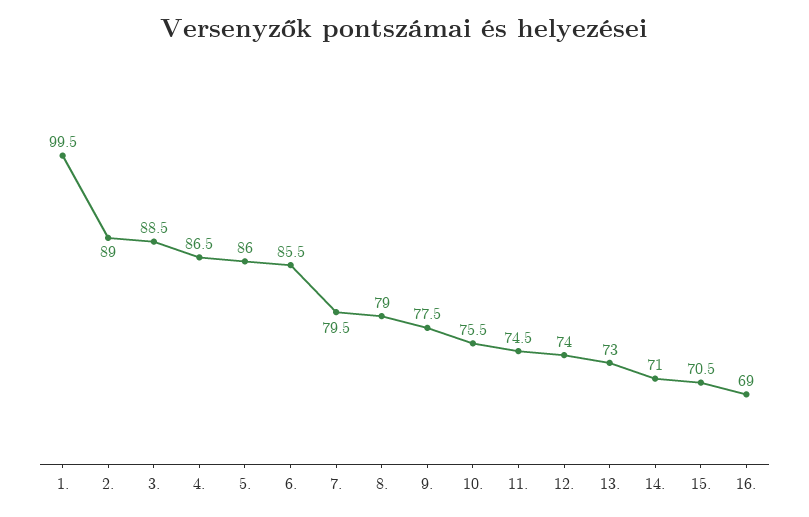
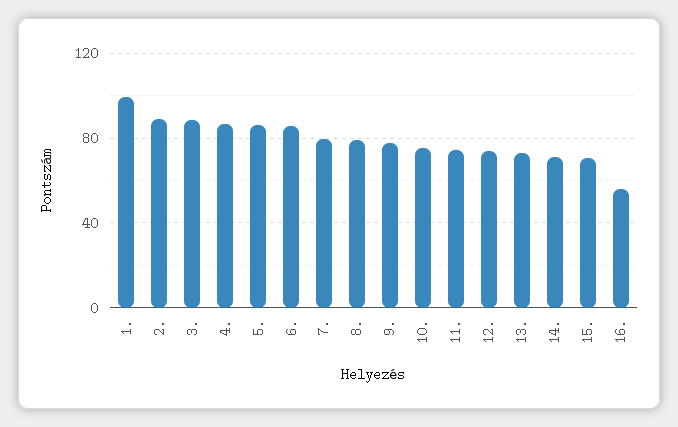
  {
    "1.": 99.5,
    "2.": 89,
    "3.": 88.5,
    "4.": 86.5,
    "5.": 86,
    "6.": 85.5,
    "7.": 79.5,
    "8.": 79,
    "9.": 77.5,
    "10.": 75.5,
    "11.": 74.5,
    "12.": 74,
    "13.": 73,
    "14.": 71,
    "15.": 70.5,
-   "16.": 69
+   "16.": 55
  }

